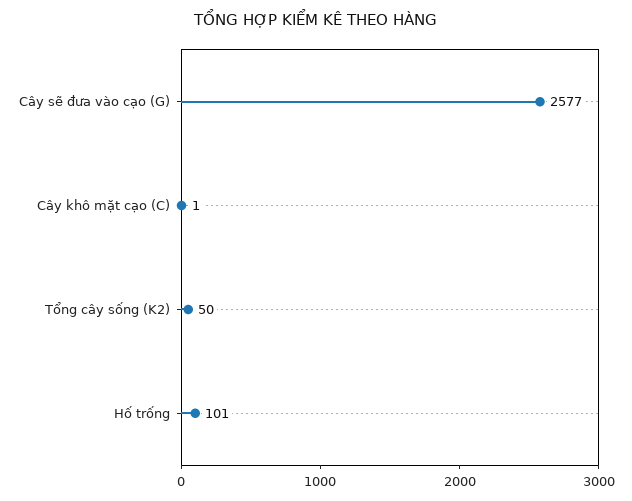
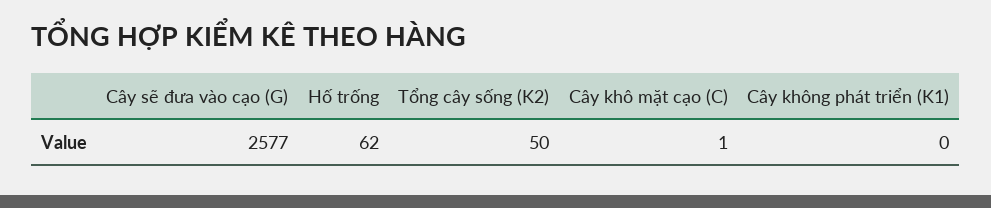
  {
    "Cây sẽ đưa vào cạo (G)": 2577,
    "Cây khô mặt cạo (C)": 1,
    "Tổng cây sống (K2)": 50,
-   "Hố trống": 101
+   "Hố trống": 62,
+   "Cây không phát triển (K1)": 0
  }

